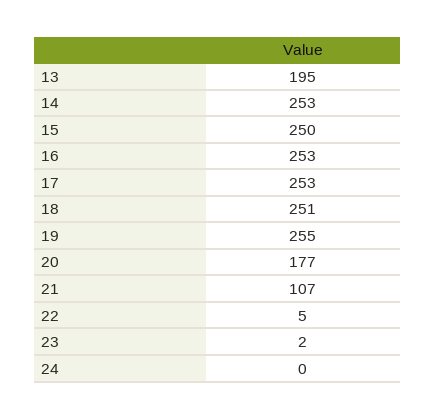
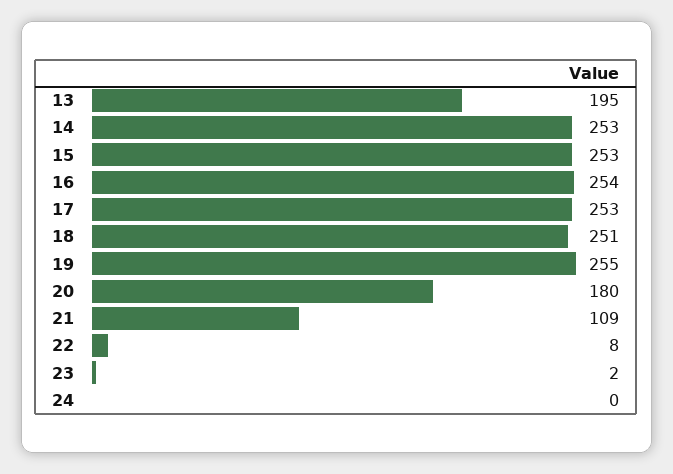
  {
    "13": 195,
    "14": 253,
-   "15": 250,
+   "15": 253,
-   "16": 253,
+   "16": 254,
    "17": 253,
    "18": 251,
    "19": 255,
-   "20": 177,
+   "20": 180,
-   "21": 107,
+   "21": 109,
-   "22": 5,
+   "22": 8,
    "23": 2,
    "24": 0
  }

